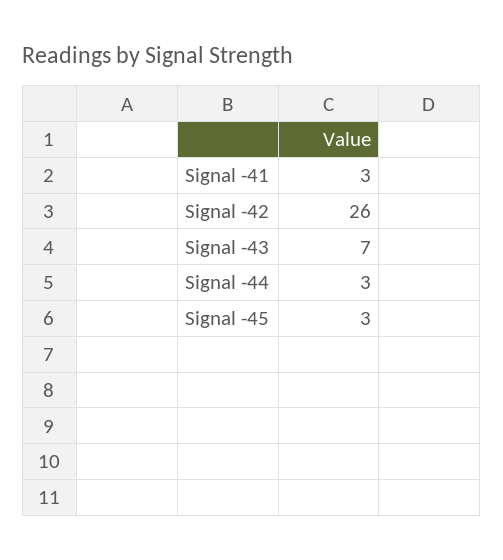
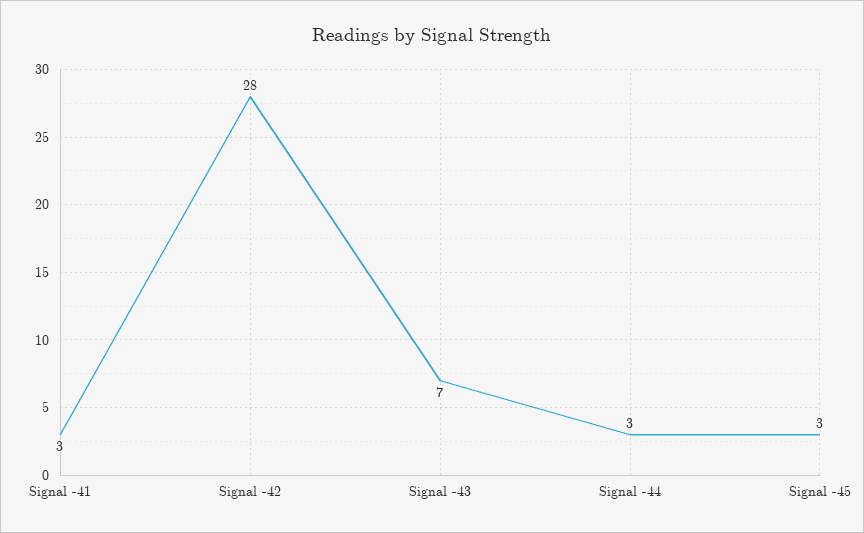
  {
    "Signal -41": 3,
-   "Signal -42": 26,
+   "Signal -42": 28,
    "Signal -43": 7,
    "Signal -44": 3,
    "Signal -45": 3
  }

